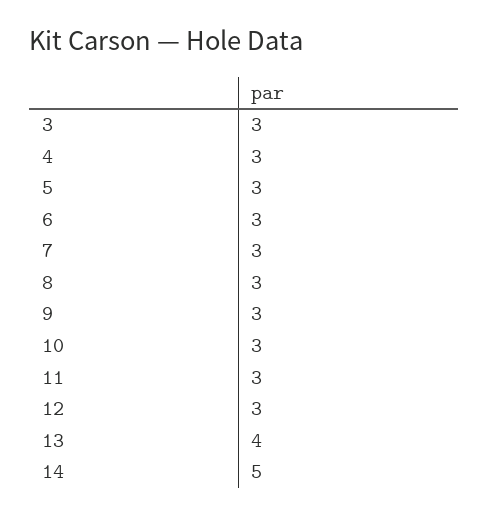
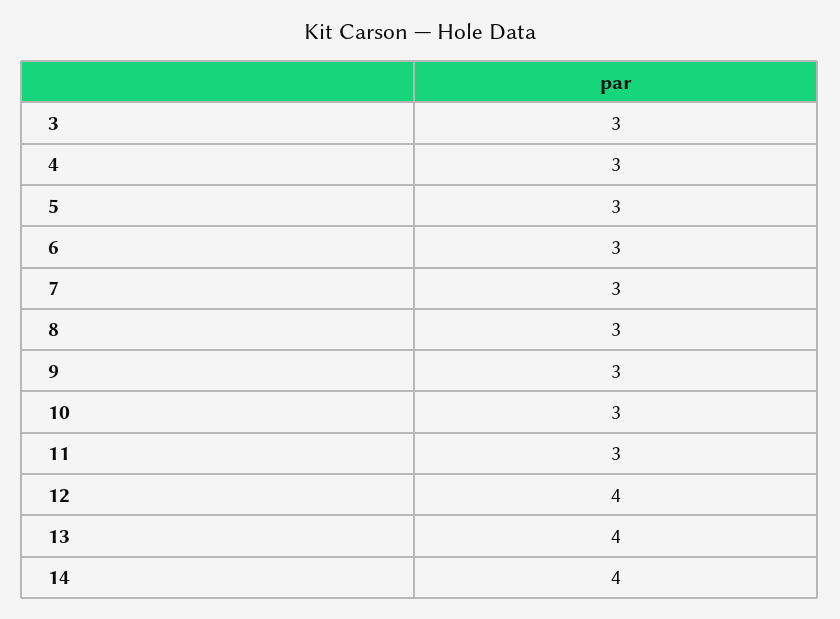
  {
    "3": 3,
    "4": 3,
    "5": 3,
    "6": 3,
    "7": 3,
    "8": 3,
    "9": 3,
    "10": 3,
    "11": 3,
-   "12": 3,
+   "12": 4,
    "13": 4,
-   "14": 5
+   "14": 4
  }

